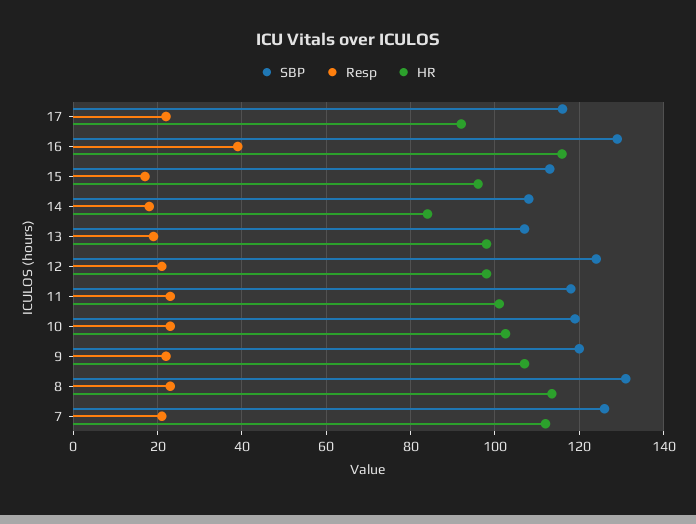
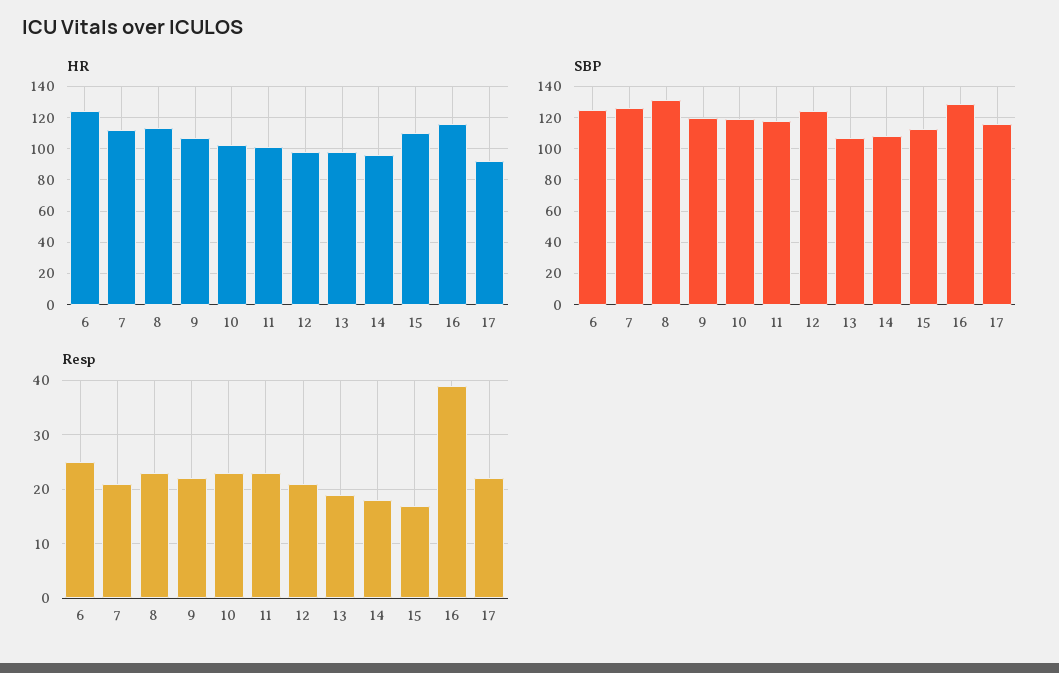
  {
    "SBP": {
      "17": 116,
      "16": 130,
      "15": 114,
      "14": 108,
      "13": 108,
      "12": 124,
      "11": 118,
      "10": 120,
      "9": 120,
      "8": 132,
-     "7": 126
+     "7": 126,
+     "6": 125
    },
    "Resp": {
      "17": 22,
      "16": 40,
      "15": 18,
      "14": 18,
      "13": 20,
      "12": 22,
      "11": 24,
      "10": 24,
      "9": 22,
      "8": 24,
-     "7": 22
+     "7": 22,
+     "6": 25
    },
    "HR": {
      "17": 92,
      "16": 116,
-     "15": 96,
+     "15": 110,
-     "14": 84,
+     "14": 95,
      "13": 98,
      "12": 98,
      "11": 102,
      "10": 102,
      "9": 108,
      "8": 114,
-     "7": 112
+     "7": 112,
+     "6": 125
    }
  }

